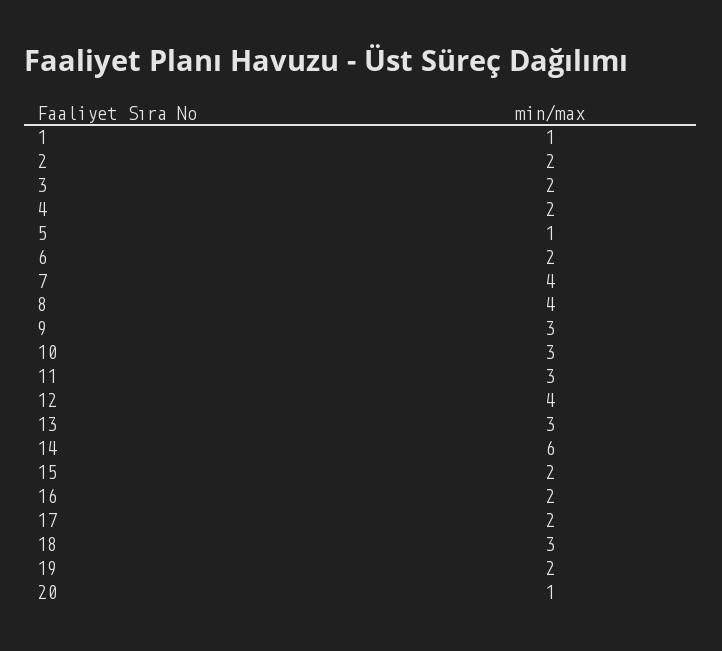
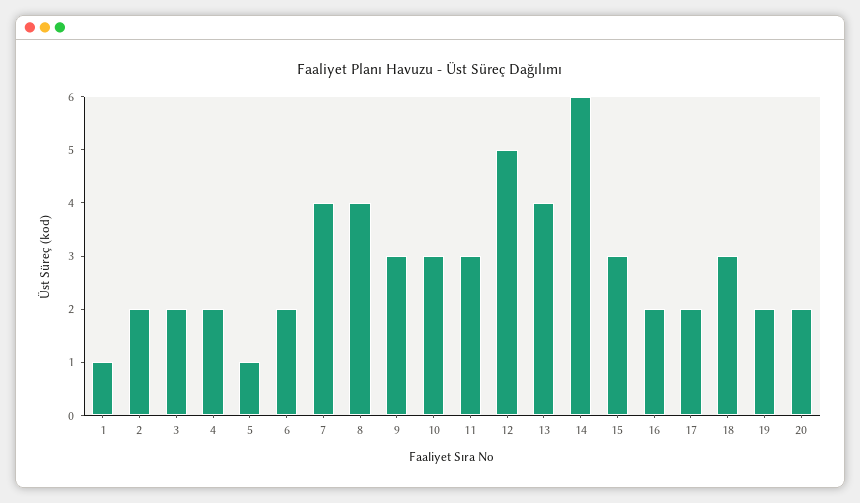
  {
    "1": 1,
    "2": 2,
    "3": 2,
    "4": 2,
    "5": 1,
    "6": 2,
    "7": 4,
    "8": 4,
    "9": 3,
    "10": 3,
    "11": 3,
-   "12": 4,
+   "12": 5,
-   "13": 3,
+   "13": 4,
    "14": 6,
-   "15": 2,
+   "15": 3,
    "16": 2,
    "17": 2,
    "18": 3,
    "19": 2,
-   "20": 1
+   "20": 2
  }

